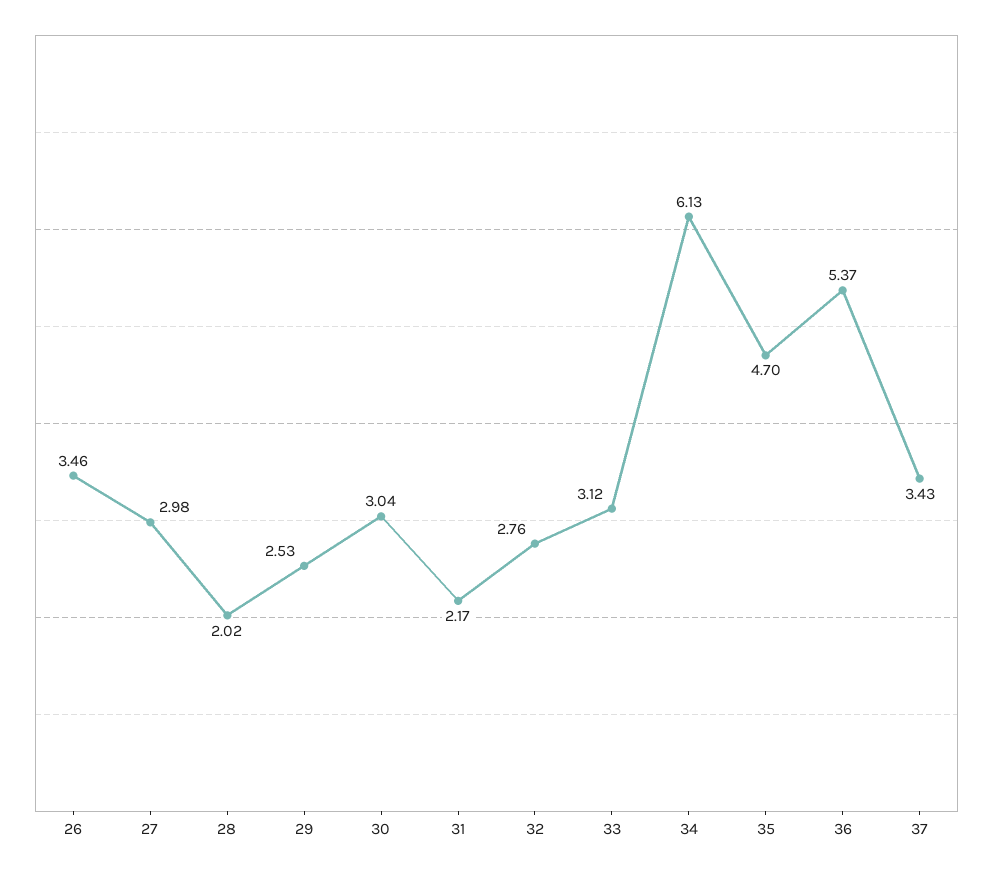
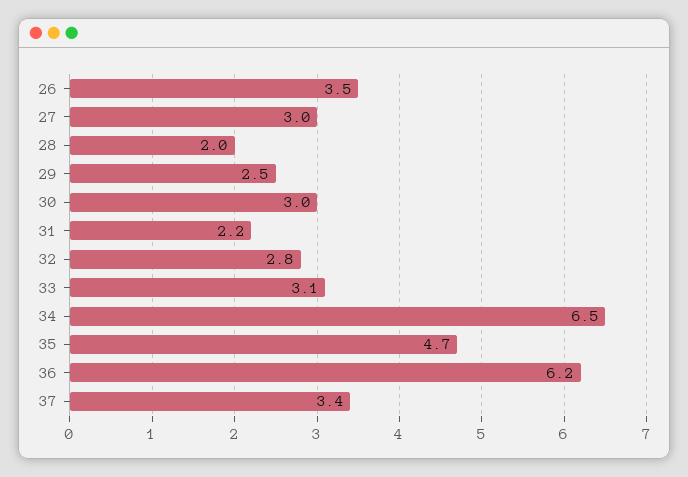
  {
    "26": 3.46,
    "27": 2.98,
    "28": 2.02,
    "29": 2.53,
    "30": 3.04,
    "31": 2.17,
    "32": 2.76,
    "33": 3.12,
-   "34": 6.13,
+   "34": 6.5,
    "35": 4.7,
-   "36": 5.37,
+   "36": 6.2,
    "37": 3.43
  }

